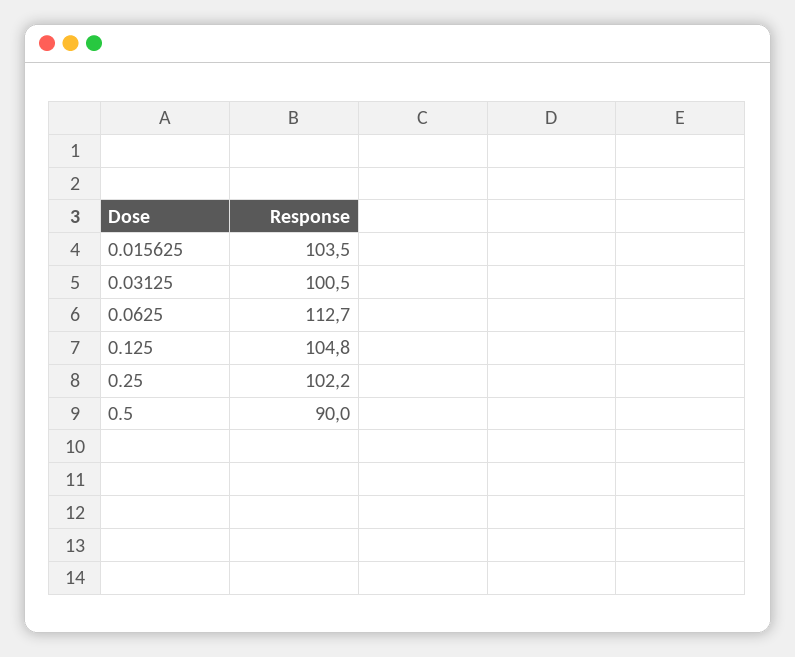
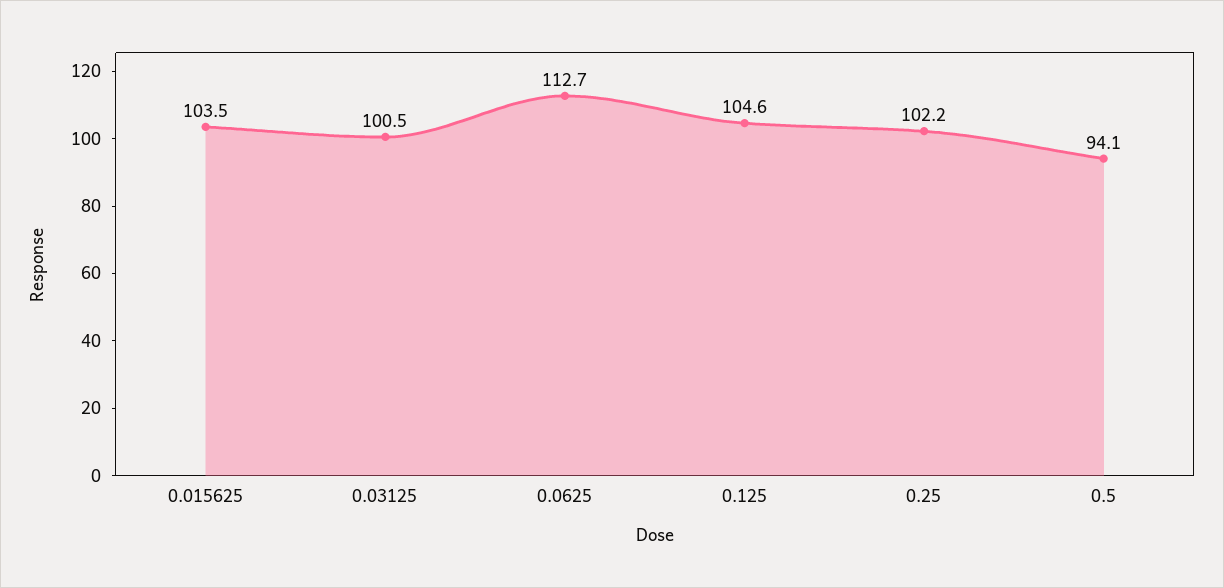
  {
    "0.015625": 103.5,
    "0.03125": 100.5,
    "0.0625": 112.7,
-   "0.125": 104.8,
+   "0.125": 104.6,
    "0.25": 102.2,
-   "0.5": 90
+   "0.5": 94.1
  }

